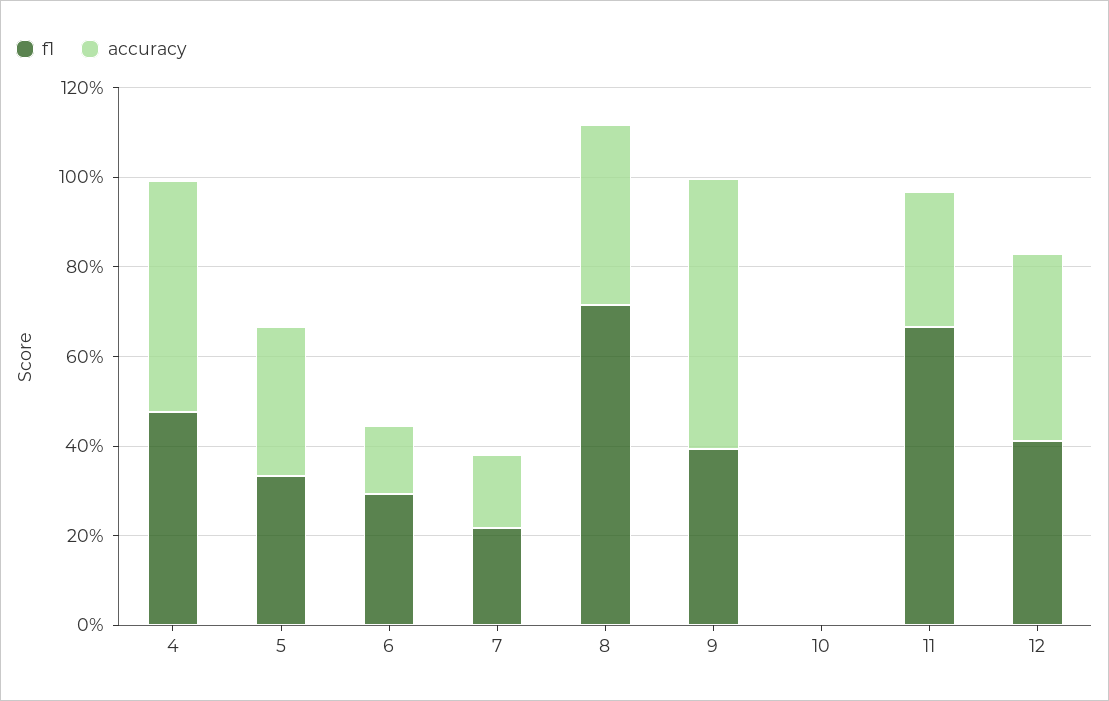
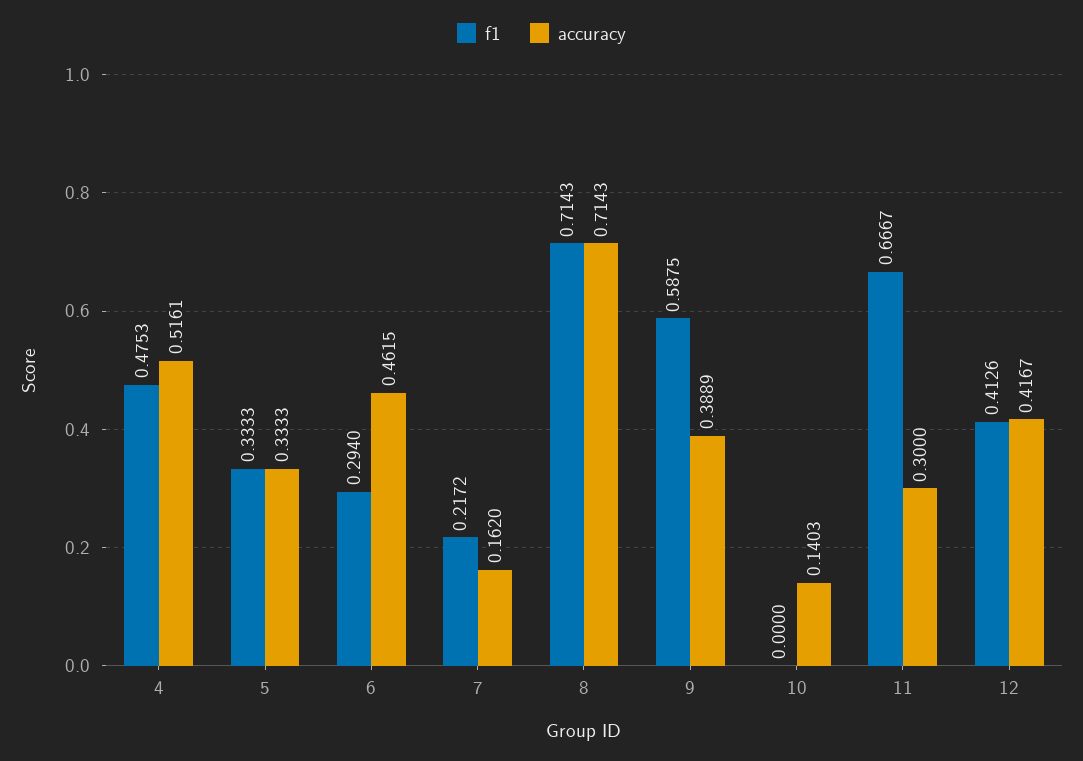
  {
    "f1": {
      "4": 0.4753,
      "5": 0.3333,
      "6": 0.294,
      "7": 0.2172,
      "8": 0.7143,
-     "9": 0.4,
+     "9": 0.5875,
      "10": 0,
      "11": 0.6667,
      "12": 0.4126
    },
    "accuracy": {
      "4": 0.5161,
      "5": 0.3333,
-     "6": 0.15,
+     "6": 0.4615,
      "7": 0.162,
-     "8": 0.4,
+     "8": 0.7143,
-     "9": 0.6,
+     "9": 0.3889,
-     "10": 0,
+     "10": 0.1403,
      "11": 0.3,
      "12": 0.4167
    }
  }

